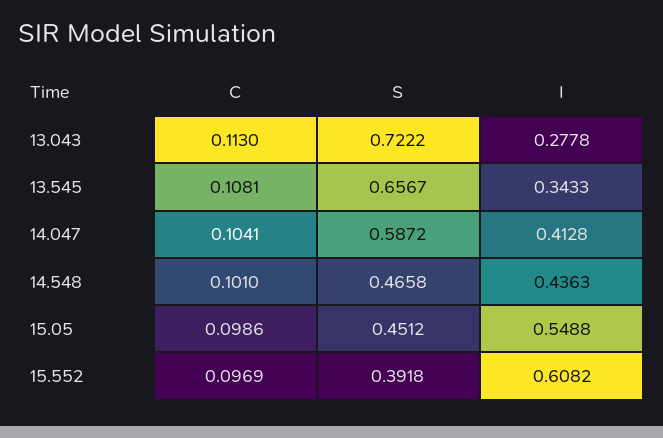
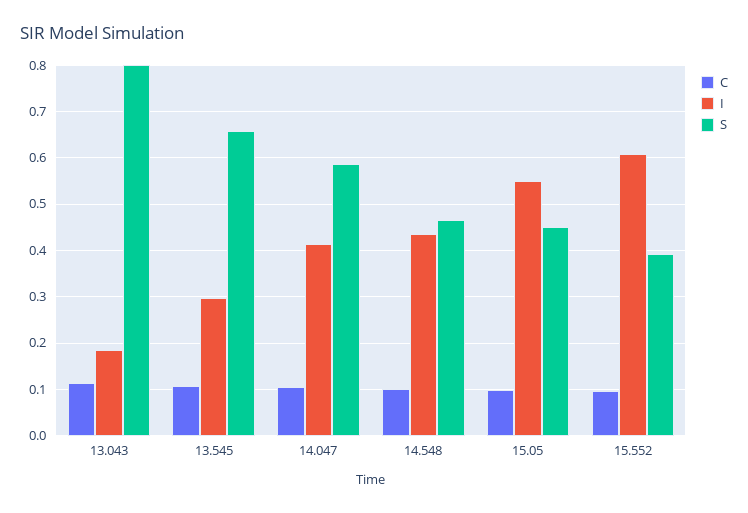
  {
    "C": {
      "13.043": 0.113,
      "13.545": 0.1081,
      "14.047": 0.1041,
      "14.548": 0.101,
      "15.05": 0.0986,
      "15.552": 0.0969
    },
    "S": {
-     "13.043": 0.7222,
+     "13.043": 0.8,
      "13.545": 0.6567,
      "14.047": 0.5872,
      "14.548": 0.4658,
      "15.05": 0.4512,
      "15.552": 0.3918
    },
    "I": {
-     "13.043": 0.2778,
+     "13.043": 0.18,
-     "13.545": 0.3433,
+     "13.545": 0.3,
      "14.047": 0.4128,
      "14.548": 0.4363,
      "15.05": 0.5488,
      "15.552": 0.6082
    }
  }

